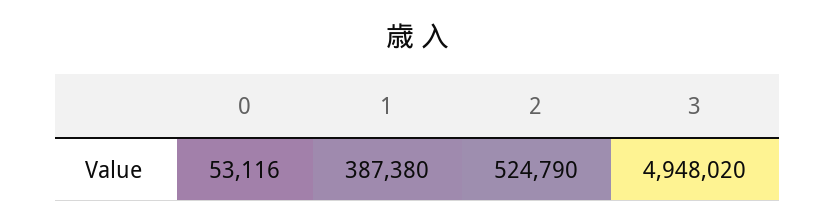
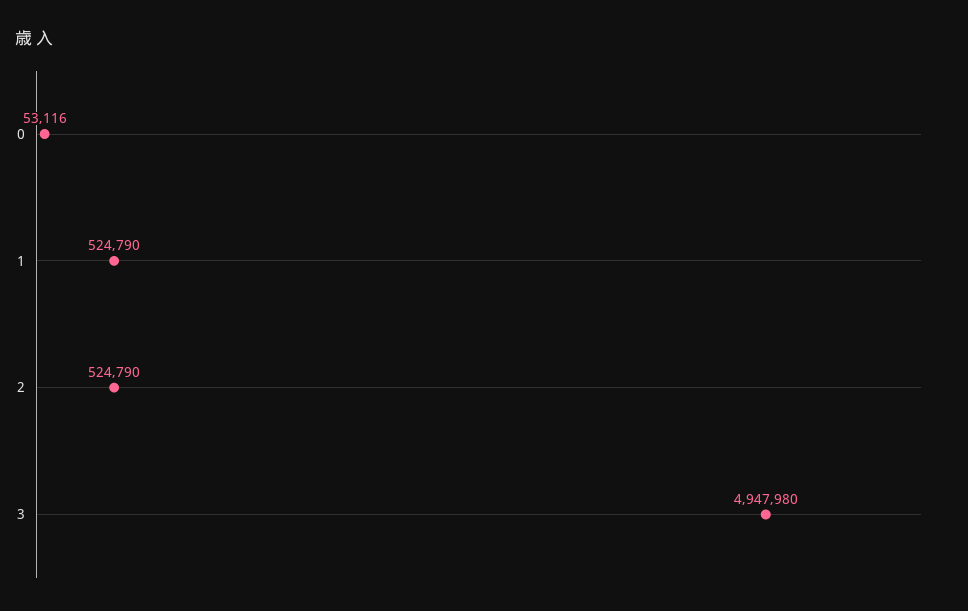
  {
    "0": 53116,
-   "1": 387380,
+   "1": 524790,
    "2": 524790,
-   "3": 4948020
+   "3": 4947980
  }

